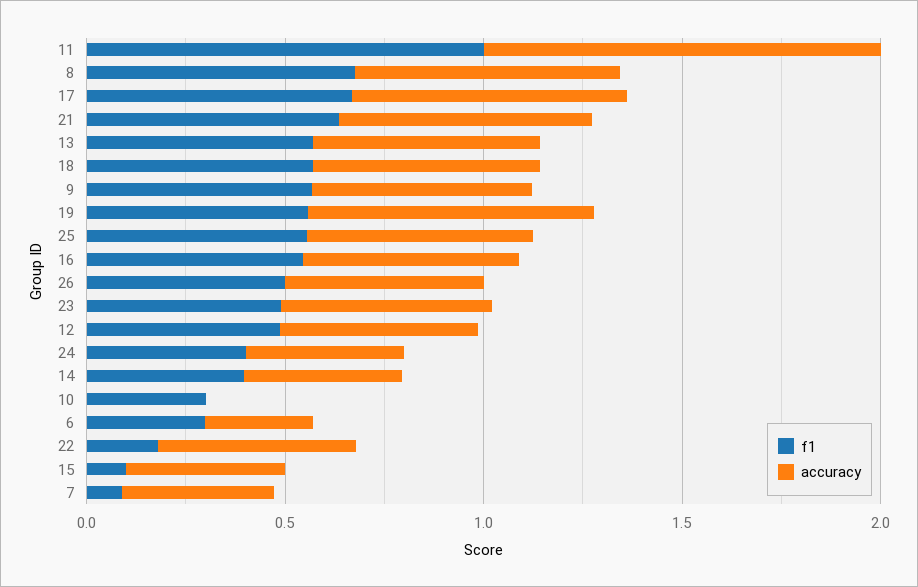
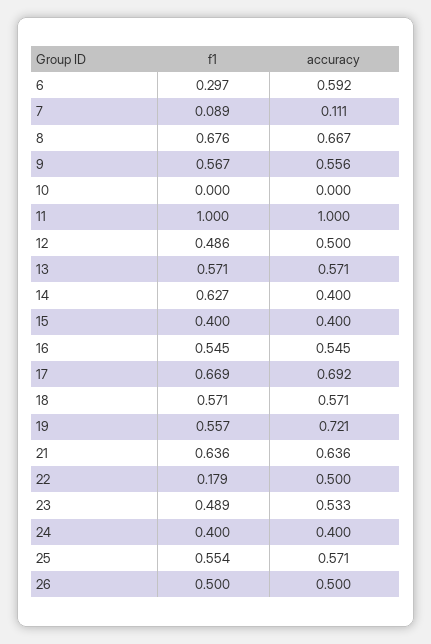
  {
    "f1": {
      "11": 1,
      "8": 0.676,
      "17": 0.669,
      "21": 0.636,
      "13": 0.571,
      "18": 0.571,
      "9": 0.567,
      "19": 0.557,
      "25": 0.554,
      "16": 0.545,
      "26": 0.5,
      "23": 0.489,
      "12": 0.486,
      "24": 0.4,
-     "14": 0.4,
+     "14": 0.627,
-     "10": 0.3,
+     "10": 0,
      "6": 0.297,
      "22": 0.179,
-     "15": 0.1,
+     "15": 0.4,
      "7": 0.089
    },
    "accuracy": {
      "11": 1,
      "8": 0.667,
      "17": 0.692,
      "21": 0.636,
      "13": 0.571,
      "18": 0.571,
      "9": 0.556,
      "19": 0.721,
      "25": 0.571,
      "16": 0.545,
      "26": 0.5,
      "23": 0.533,
      "12": 0.5,
      "24": 0.4,
      "14": 0.4,
      "10": 0,
-     "6": 0.3,
+     "6": 0.592,
      "22": 0.5,
      "15": 0.4,
-     "7": 0.4
+     "7": 0.111
    }
  }

